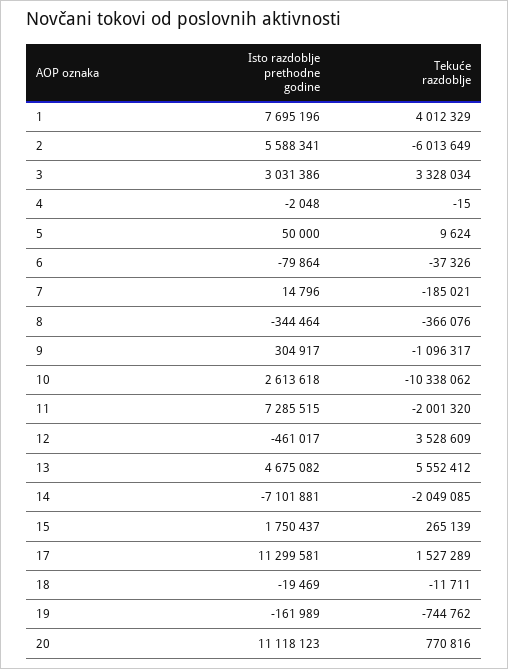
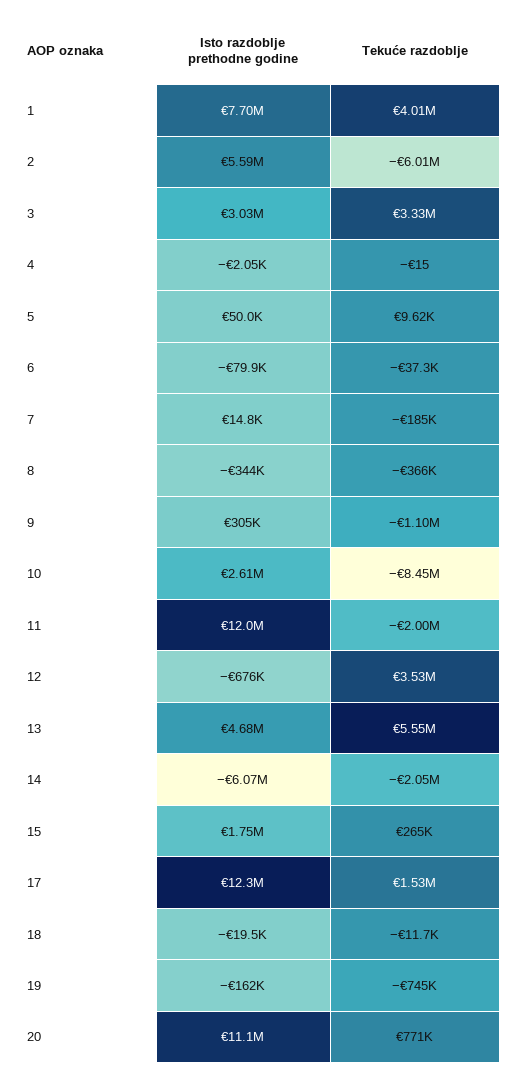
  {
    "Isto razdoblje prethodne godine": {
      "1": 7695196,
      "2": 5588341,
      "3": 3031386,
      "4": -2048,
      "5": 50000,
      "6": -79864,
      "7": 14796,
      "8": -344464,
      "9": 304917,
      "10": 2613618,
-     "11": 7285515,
+     "11": 12000000,
-     "12": -461017,
+     "12": -676000,
      "13": 4675082,
-     "14": -7101881,
+     "14": -6070000,
      "15": 1750437,
-     "17": 11299581,
+     "17": 12300000,
      "18": -19469,
      "19": -161989,
      "20": 11118123
    },
    "Tekuće razdoblje": {
      "1": 4012329,
      "2": -6013649,
      "3": 3328034,
      "4": -15,
      "5": 9624,
      "6": -37326,
      "7": -185021,
      "8": -366076,
      "9": -1096317,
-     "10": -10338062,
+     "10": -8450000,
      "11": -2001320,
      "12": 3528609,
      "13": 5552412,
      "14": -2049085,
      "15": 265139,
      "17": 1527289,
      "18": -11711,
      "19": -744762,
      "20": 770816
    }
  }

